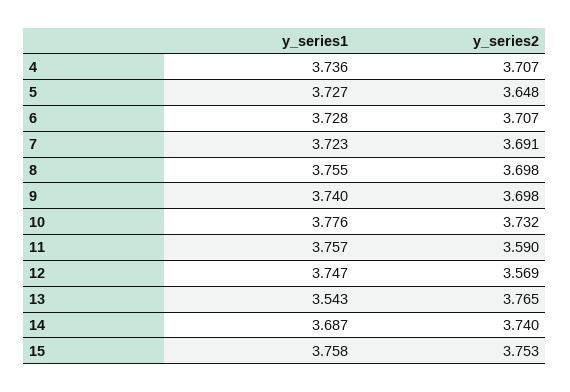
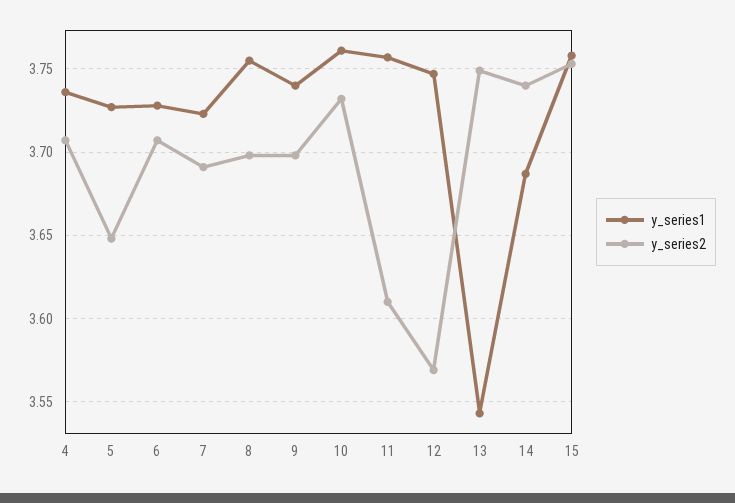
  {
    "y_series1": {
      "4": 3.736,
      "5": 3.727,
      "6": 3.728,
      "7": 3.723,
      "8": 3.755,
      "9": 3.74,
-     "10": 3.776,
+     "10": 3.76,
      "11": 3.757,
      "12": 3.747,
      "13": 3.543,
      "14": 3.687,
      "15": 3.758
    },
    "y_series2": {
      "4": 3.707,
      "5": 3.648,
      "6": 3.707,
      "7": 3.691,
      "8": 3.698,
      "9": 3.698,
      "10": 3.732,
-     "11": 3.59,
+     "11": 3.61,
      "12": 3.569,
-     "13": 3.765,
+     "13": 3.75,
      "14": 3.74,
      "15": 3.753
    }
  }

